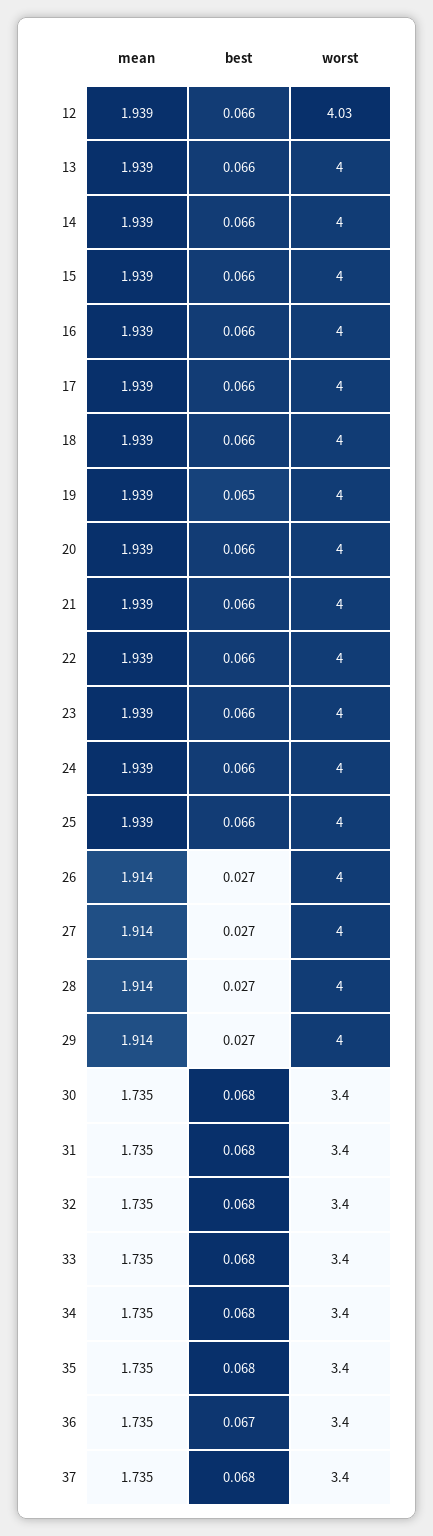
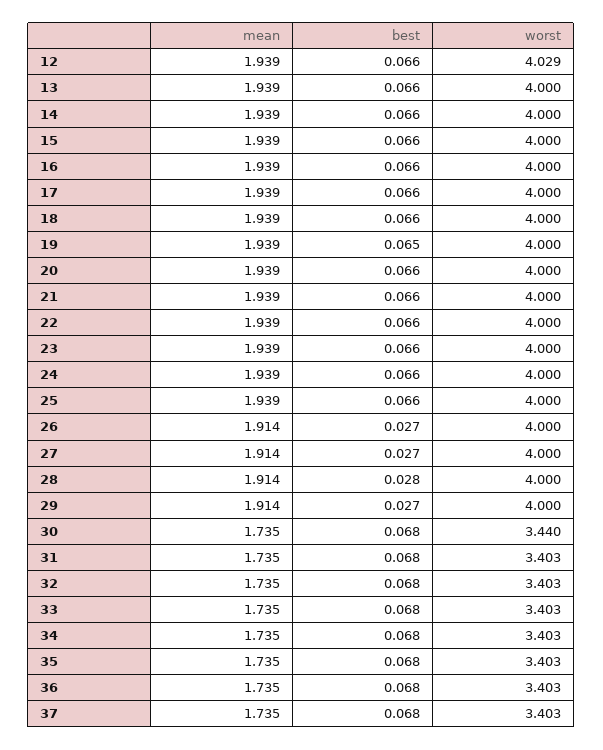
  {
    "mean": {
      "12": 1.939,
      "13": 1.939,
      "14": 1.939,
      "15": 1.939,
      "16": 1.939,
      "17": 1.939,
      "18": 1.939,
      "19": 1.939,
      "20": 1.939,
      "21": 1.939,
      "22": 1.939,
      "23": 1.939,
      "24": 1.939,
      "25": 1.939,
      "26": 1.914,
      "27": 1.914,
      "28": 1.914,
      "29": 1.914,
      "30": 1.735,
      "31": 1.735,
      "32": 1.735,
      "33": 1.735,
      "34": 1.735,
      "35": 1.735,
      "36": 1.735,
      "37": 1.735
    },
    "best": {
      "12": 0.066,
      "13": 0.066,
      "14": 0.066,
      "15": 0.066,
      "16": 0.066,
      "17": 0.066,
      "18": 0.066,
      "19": 0.065,
      "20": 0.066,
      "21": 0.066,
      "22": 0.066,
      "23": 0.066,
      "24": 0.066,
      "25": 0.066,
      "26": 0.027,
      "27": 0.027,
-     "28": 0.027,
+     "28": 0.028,
      "29": 0.027,
      "30": 0.068,
      "31": 0.068,
      "32": 0.068,
      "33": 0.068,
      "34": 0.068,
      "35": 0.068,
-     "36": 0.067,
+     "36": 0.068,
      "37": 0.068
    },
    "worst": {
      "12": 4.029,
      "13": 4,
      "14": 4,
      "15": 4,
      "16": 4,
      "17": 4,
      "18": 4,
      "19": 4,
      "20": 4,
      "21": 4,
      "22": 4,
      "23": 4,
      "24": 4,
      "25": 4,
      "26": 4,
      "27": 4,
      "28": 4,
      "29": 4,
-     "30": 3.4,
+     "30": 3.44,
      "31": 3.403,
      "32": 3.403,
      "33": 3.403,
      "34": 3.403,
      "35": 3.403,
      "36": 3.403,
      "37": 3.403
    }
  }

